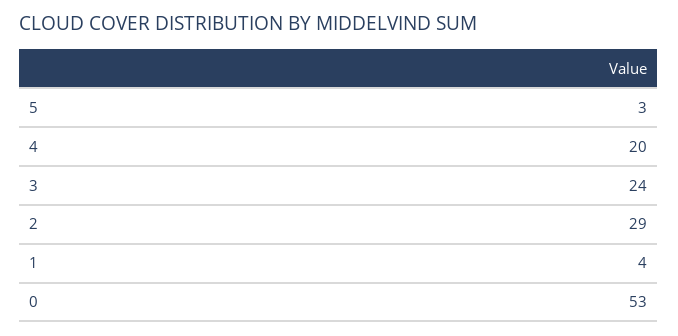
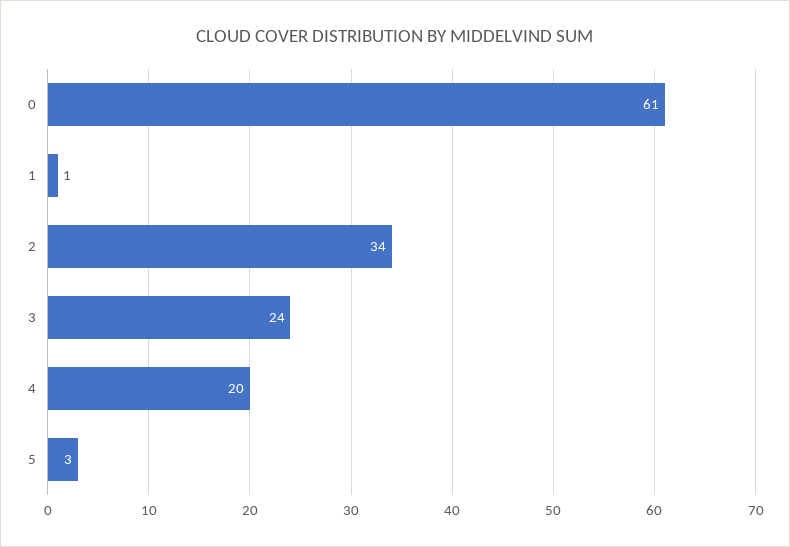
  {
    "5": 3,
    "4": 20,
    "3": 24,
-   "2": 29,
+   "2": 34,
-   "1": 4,
+   "1": 1,
-   "0": 53
+   "0": 61
  }

